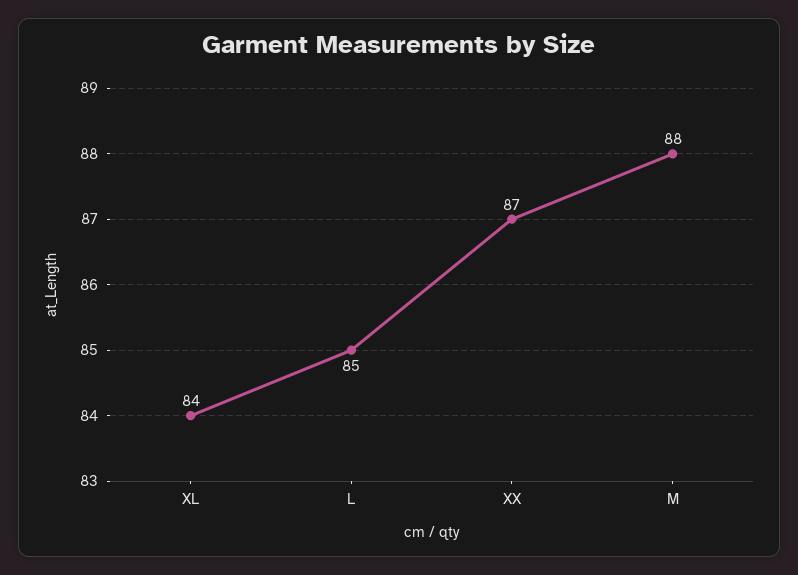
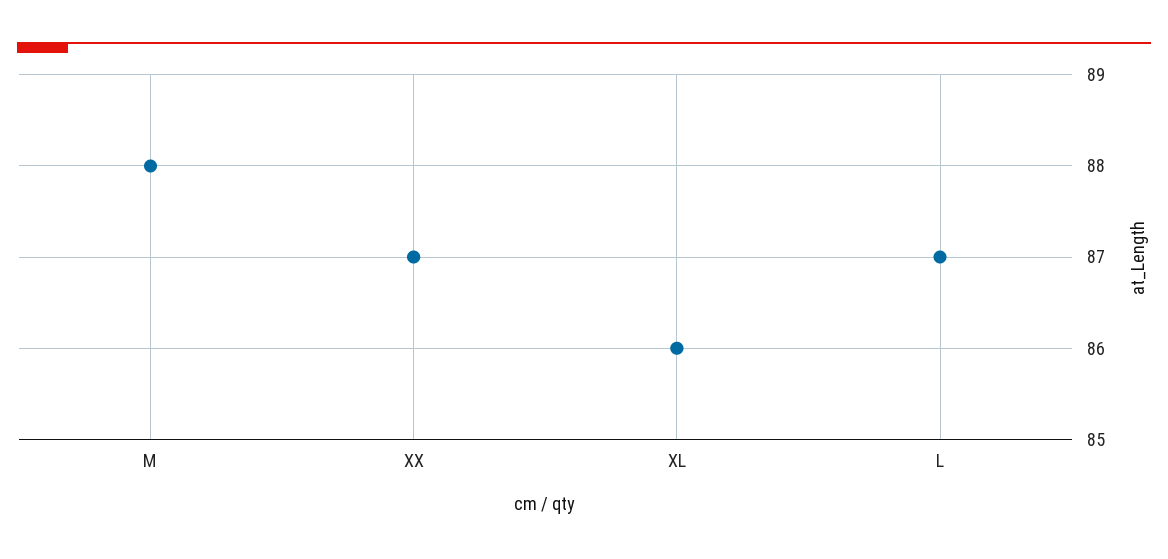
  {
-   "XL": 84,
+   "XL": 86,
-   "L": 85,
+   "L": 87,
    "XX": 87,
    "M": 88
  }

